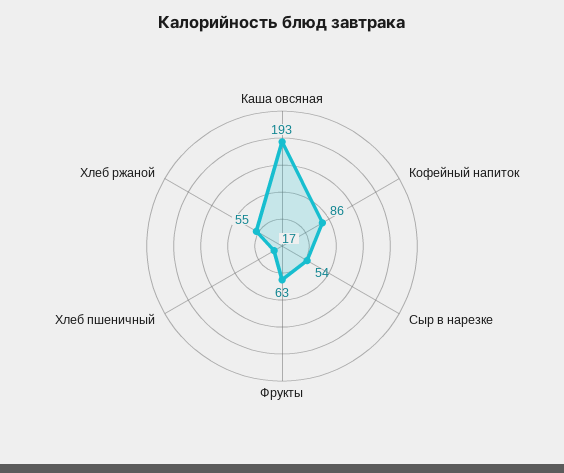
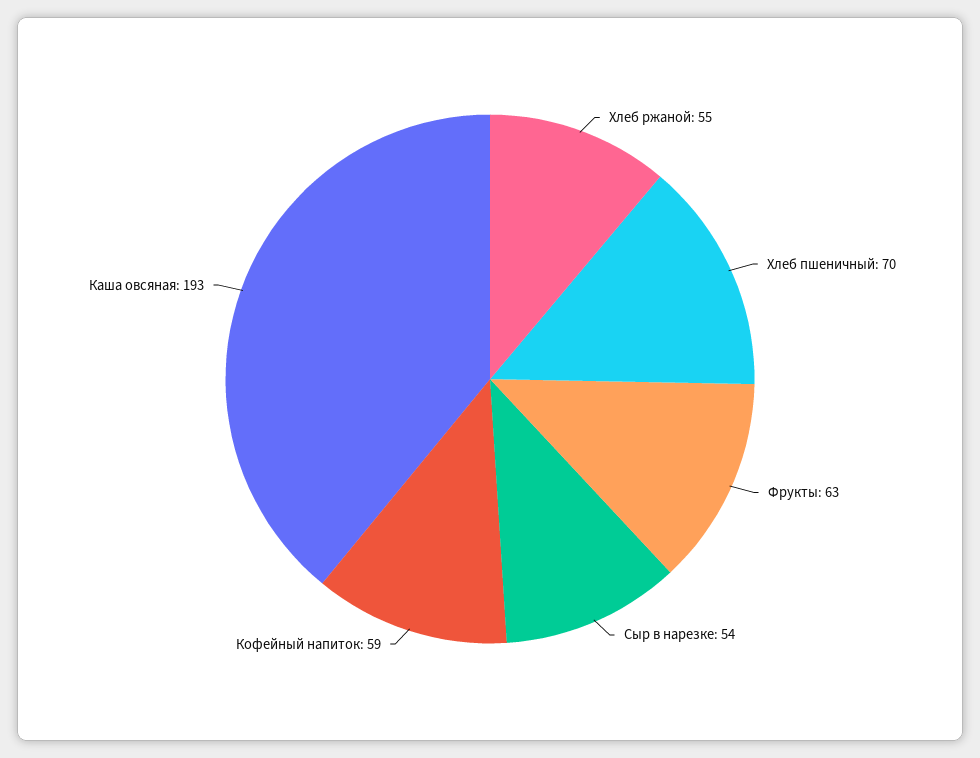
  {
    "Каша овсяная": 193,
-   "Кофейный напиток": 86,
+   "Кофейный напиток": 59,
    "Сыр в нарезке": 54,
    "Фрукты": 63,
-   "Хлеб пшеничный": 17,
+   "Хлеб пшеничный": 70,
    "Хлеб ржаной": 55
  }

